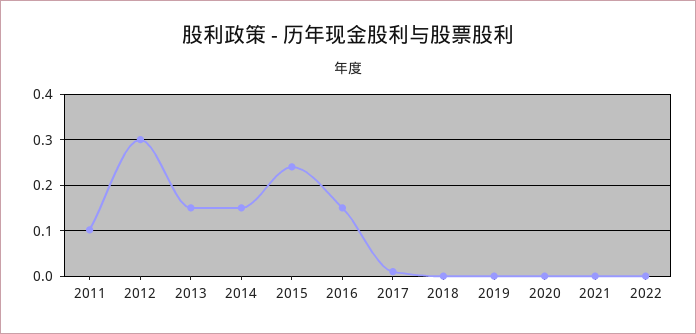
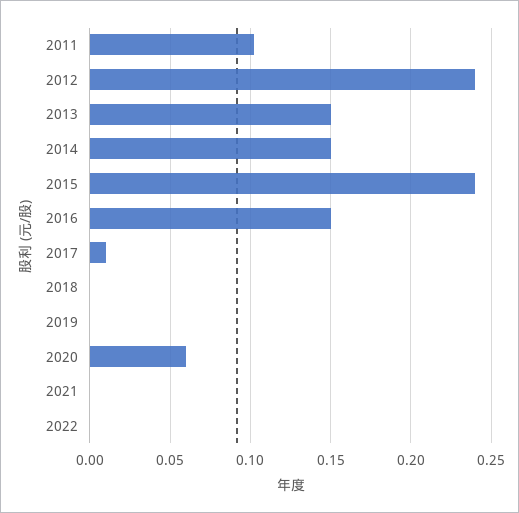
  {
    "2011": 0.1,
-   "2012": 0.3,
+   "2012": 0.24,
    "2013": 0.15,
    "2014": 0.15,
    "2015": 0.24,
    "2016": 0.15,
    "2017": 0.01,
    "2018": 0,
    "2019": 0,
-   "2020": 0,
+   "2020": 0.06,
    "2021": 0,
    "2022": 0
  }

